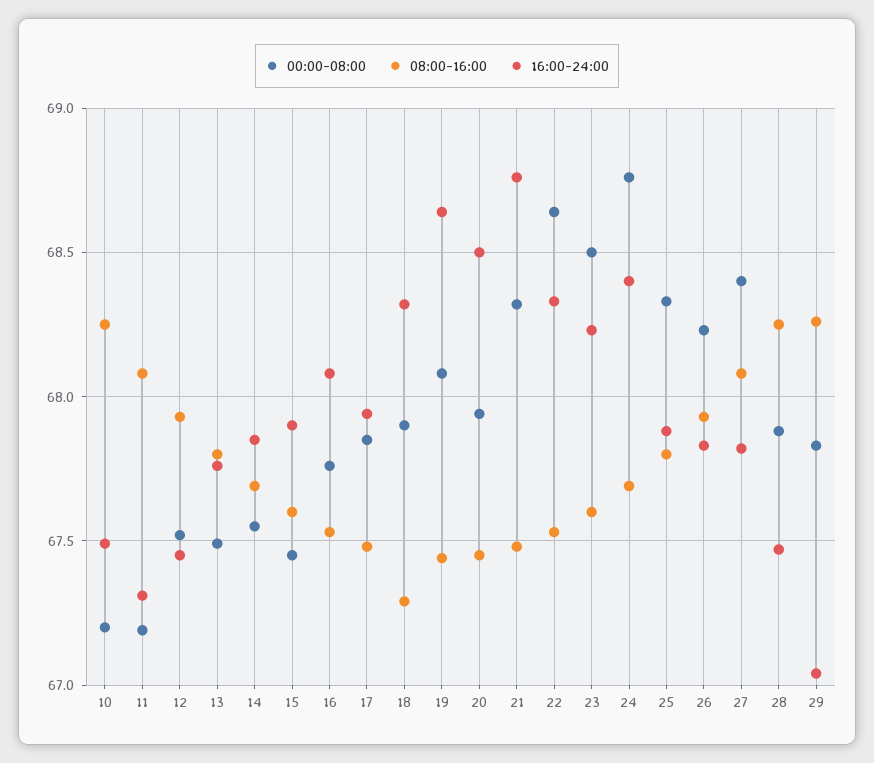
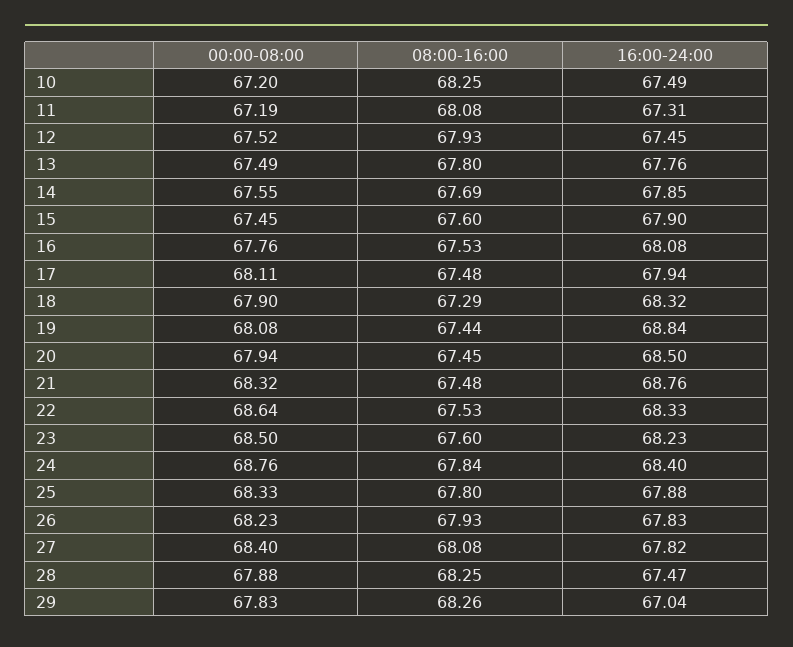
  {
    "00:00-08:00": {
      "10": 67.2,
      "11": 67.19,
      "12": 67.52,
      "13": 67.49,
      "14": 67.55,
      "15": 67.45,
      "16": 67.76,
-     "17": 67.85,
+     "17": 68.11,
      "18": 67.9,
      "19": 68.08,
      "20": 67.94,
      "21": 68.32,
      "22": 68.64,
      "23": 68.5,
      "24": 68.76,
      "25": 68.33,
      "26": 68.23,
      "27": 68.4,
      "28": 67.88,
      "29": 67.83
    },
    "08:00-16:00": {
      "10": 68.25,
      "11": 68.08,
      "12": 67.93,
      "13": 67.8,
      "14": 67.69,
      "15": 67.6,
      "16": 67.53,
      "17": 67.48,
      "18": 67.29,
      "19": 67.44,
      "20": 67.45,
      "21": 67.48,
      "22": 67.53,
      "23": 67.6,
-     "24": 67.7,
+     "24": 67.84,
      "25": 67.8,
      "26": 67.93,
      "27": 68.08,
      "28": 68.25,
      "29": 68.26
    },
    "16:00-24:00": {
      "10": 67.49,
      "11": 67.31,
      "12": 67.45,
      "13": 67.76,
      "14": 67.85,
      "15": 67.9,
      "16": 68.08,
      "17": 67.94,
      "18": 68.32,
-     "19": 68.65,
+     "19": 68.84,
      "20": 68.5,
      "21": 68.76,
      "22": 68.33,
      "23": 68.23,
      "24": 68.4,
      "25": 67.88,
      "26": 67.83,
      "27": 67.82,
      "28": 67.47,
      "29": 67.04
    }
  }

